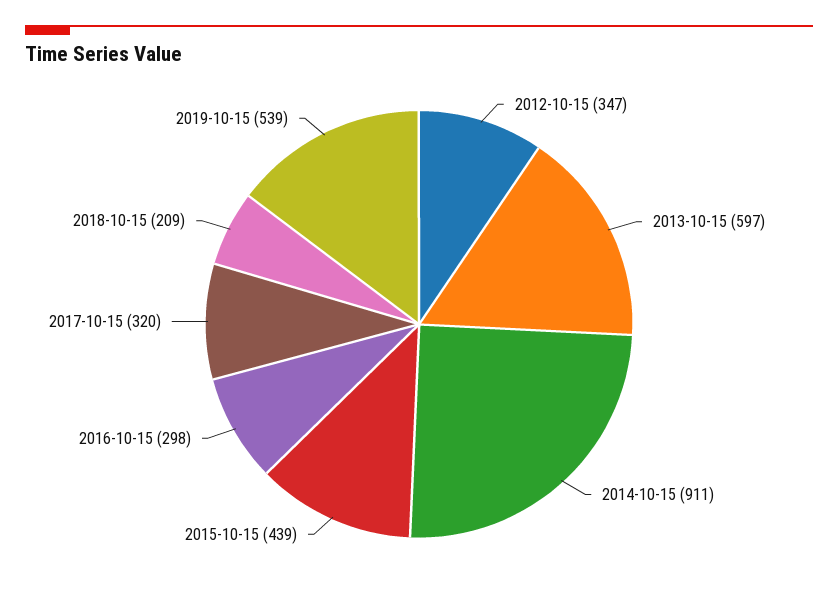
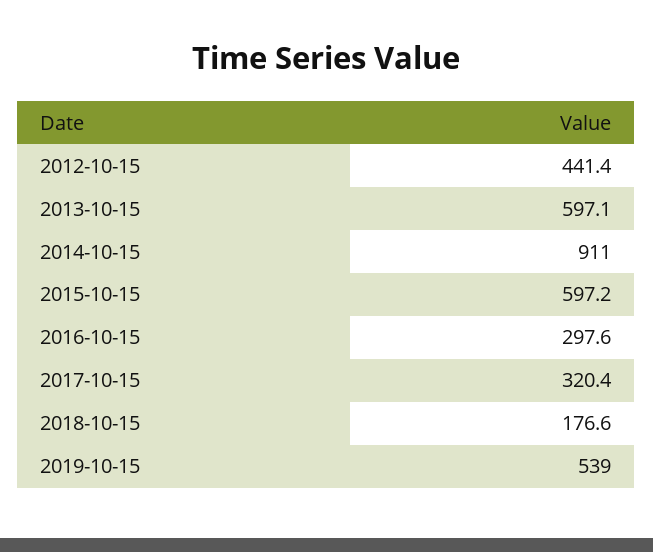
  {
-   "2012-10-15": 347,
+   "2012-10-15": 441.4,
    "2013-10-15": 597.1,
    "2014-10-15": 911,
-   "2015-10-15": 439,
+   "2015-10-15": 597.2,
    "2016-10-15": 297.6,
    "2017-10-15": 320.4,
-   "2018-10-15": 209,
+   "2018-10-15": 176.6,
    "2019-10-15": 539
  }

